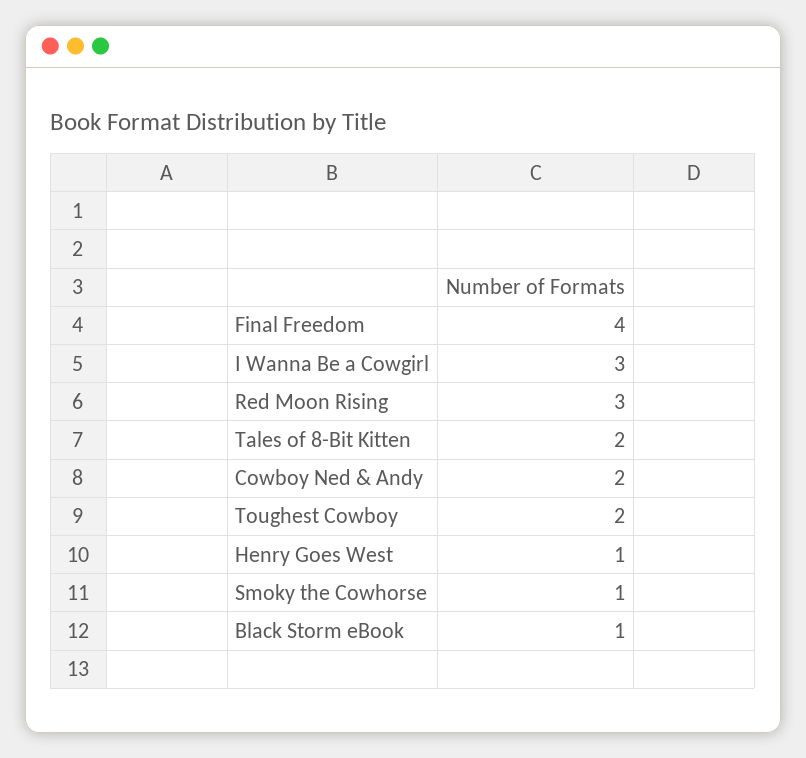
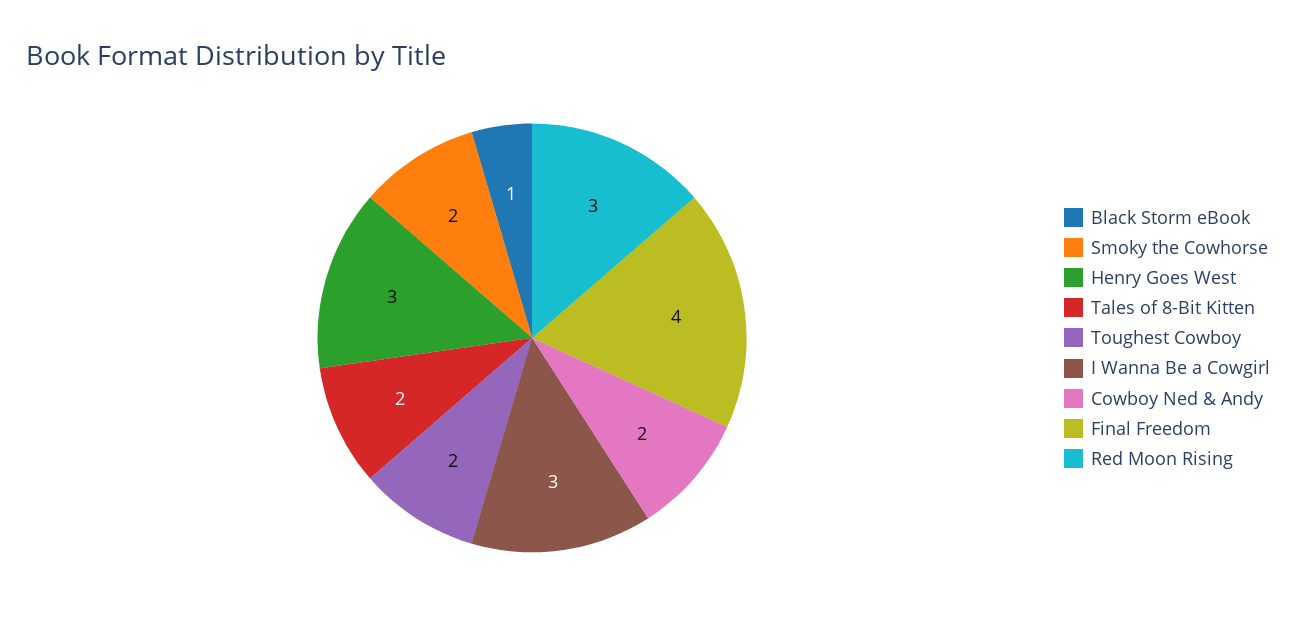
  {
    "Final Freedom": 4,
    "I Wanna Be a Cowgirl": 3,
    "Red Moon Rising": 3,
    "Tales of 8-Bit Kitten": 2,
    "Cowboy Ned & Andy": 2,
    "Toughest Cowboy": 2,
-   "Henry Goes West": 1,
+   "Henry Goes West": 3,
-   "Smoky the Cowhorse": 1,
+   "Smoky the Cowhorse": 2,
    "Black Storm eBook": 1
  }

